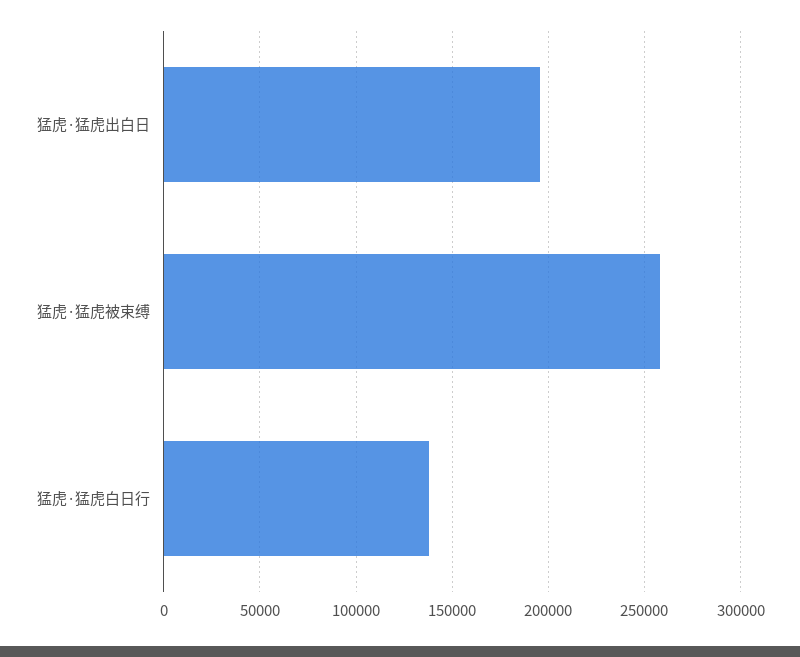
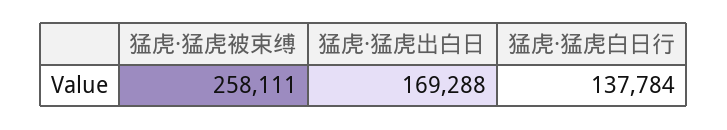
  {
-   "猛虎·猛虎出白日": 195000,
+   "猛虎·猛虎出白日": 169288,
    "猛虎·猛虎被束缚": 258111,
    "猛虎·猛虎白日行": 137784
  }

